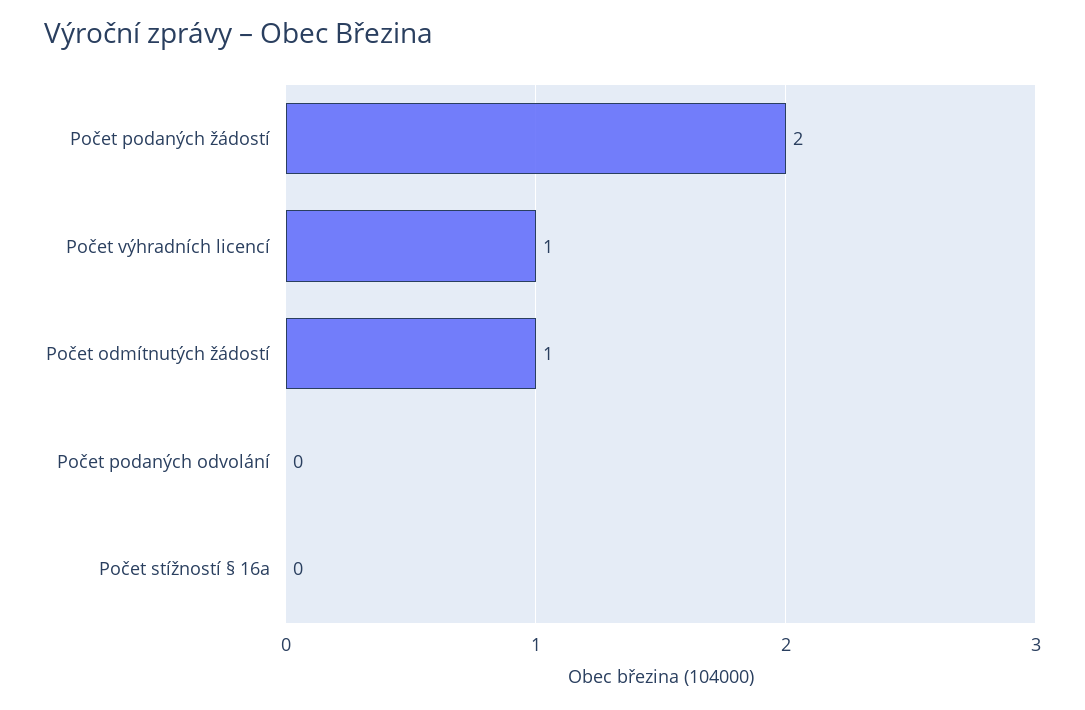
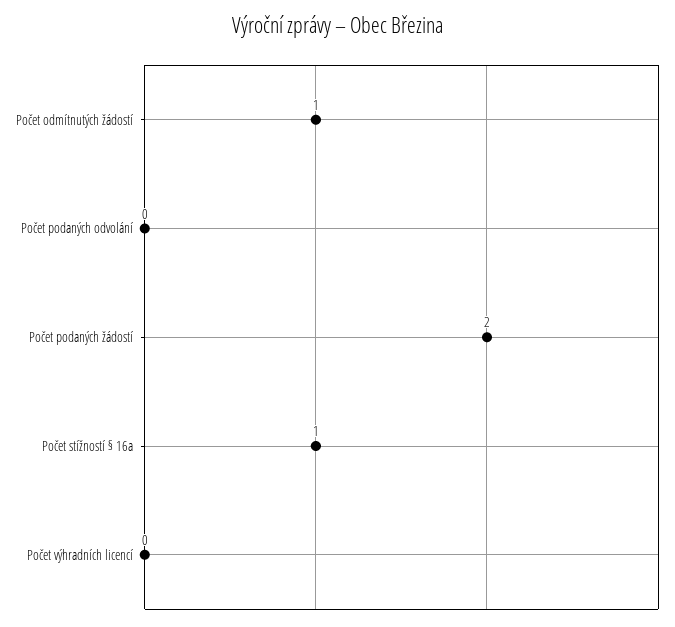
  {
    "Počet podaných žádostí": 2,
-   "Počet výhradních licencí": 1,
+   "Počet výhradních licencí": 0,
    "Počet odmítnutých žádostí": 1,
    "Počet podaných odvolání": 0,
-   "Počet stížností § 16a": 0
+   "Počet stížností § 16a": 1
  }

